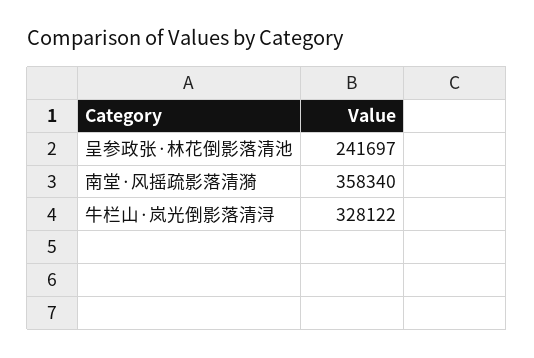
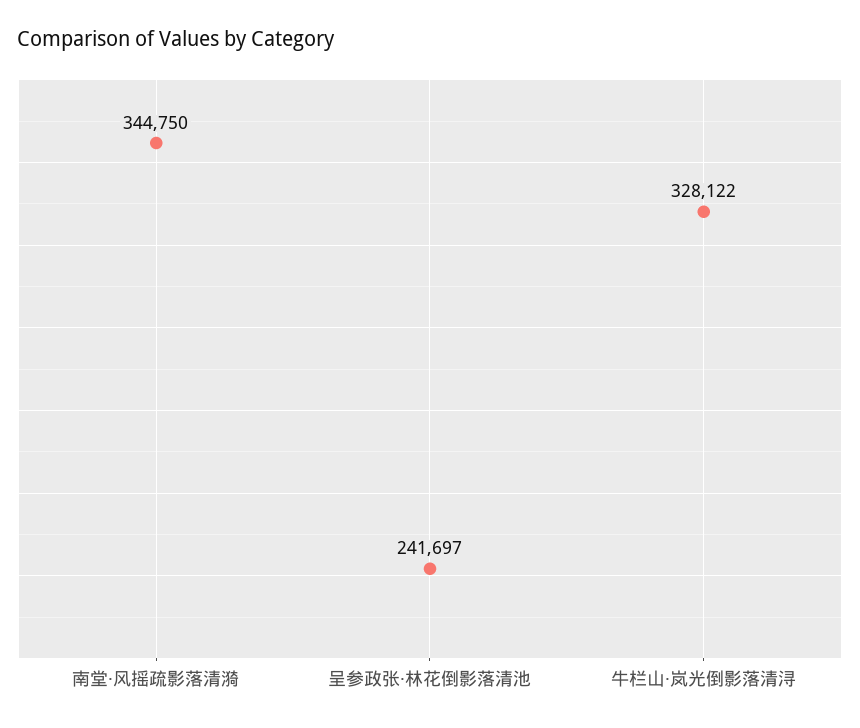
  {
    "呈参政张·林花倒影落清池": 241697,
-   "南堂·风摇疏影落清漪": 358340,
+   "南堂·风摇疏影落清漪": 344750,
    "牛栏山·岚光倒影落清浔": 328122
  }

